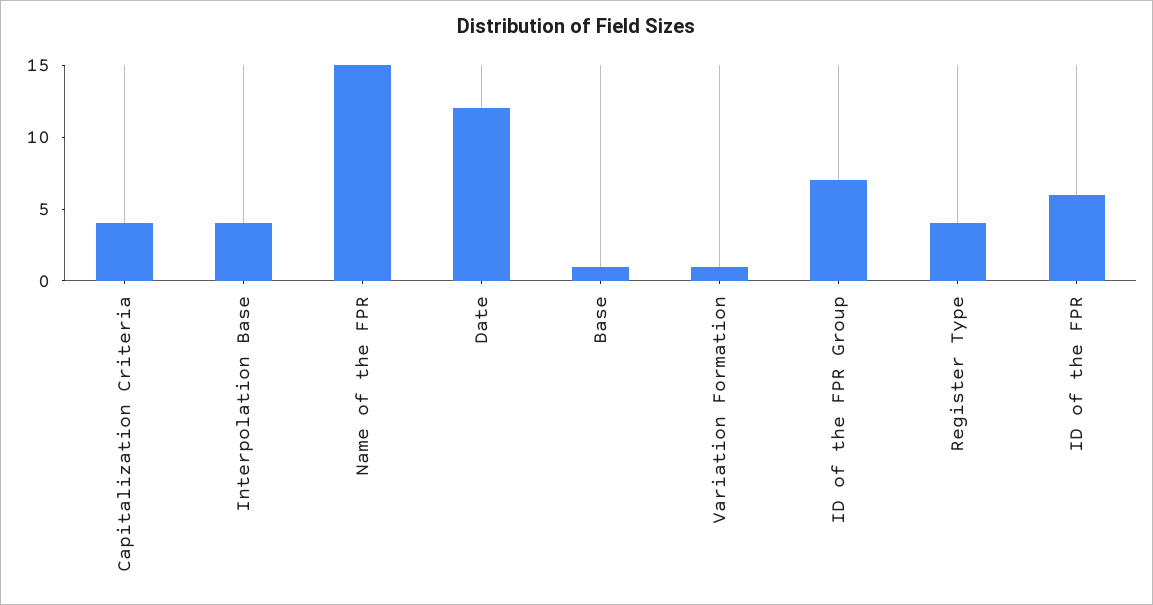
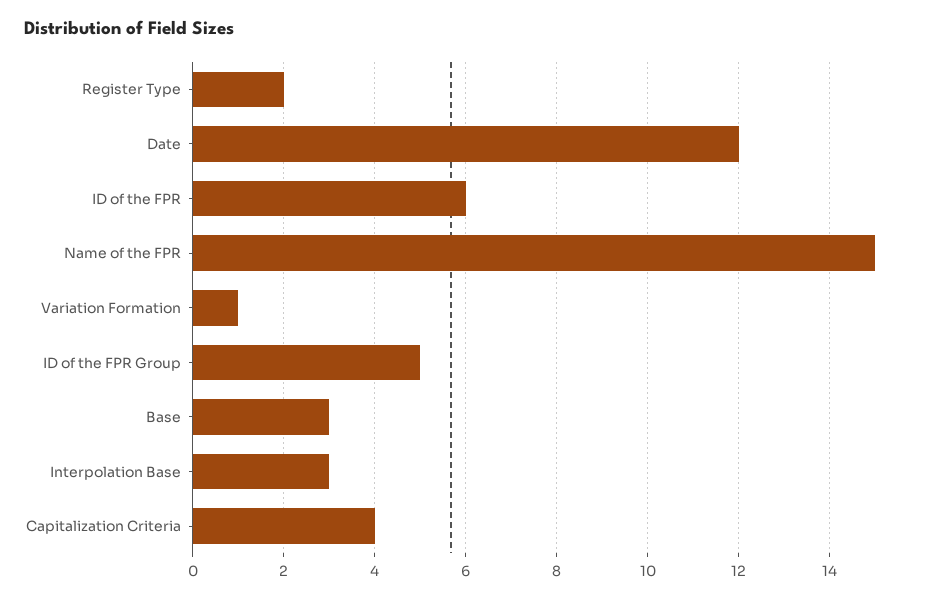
  {
    "Capitalization Criteria": 4,
-   "Interpolation Base": 4,
+   "Interpolation Base": 3,
    "Name of the FPR": 15,
    "Date": 12,
-   "Base": 1,
+   "Base": 3,
    "Variation Formation": 1,
-   "ID of the FPR Group": 7,
+   "ID of the FPR Group": 5,
-   "Register Type": 4,
+   "Register Type": 2,
    "ID of the FPR": 6
  }

